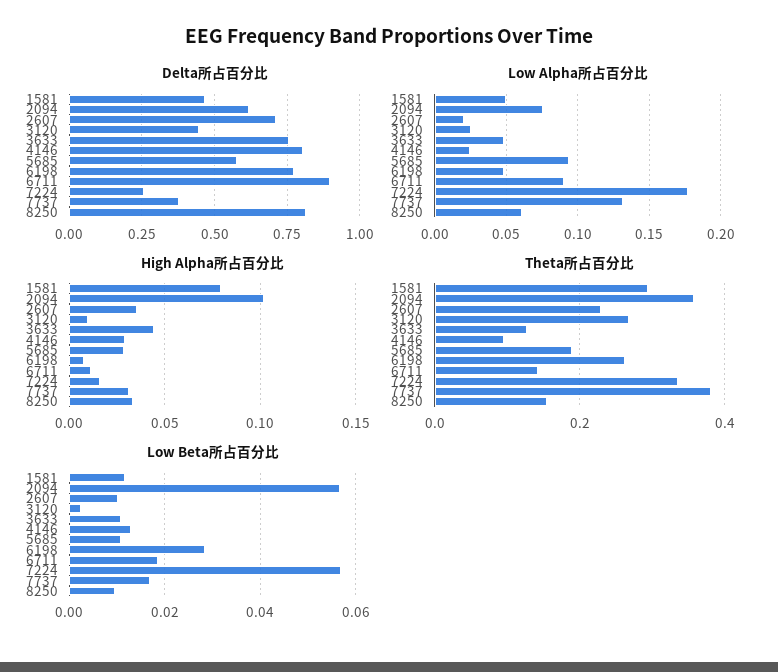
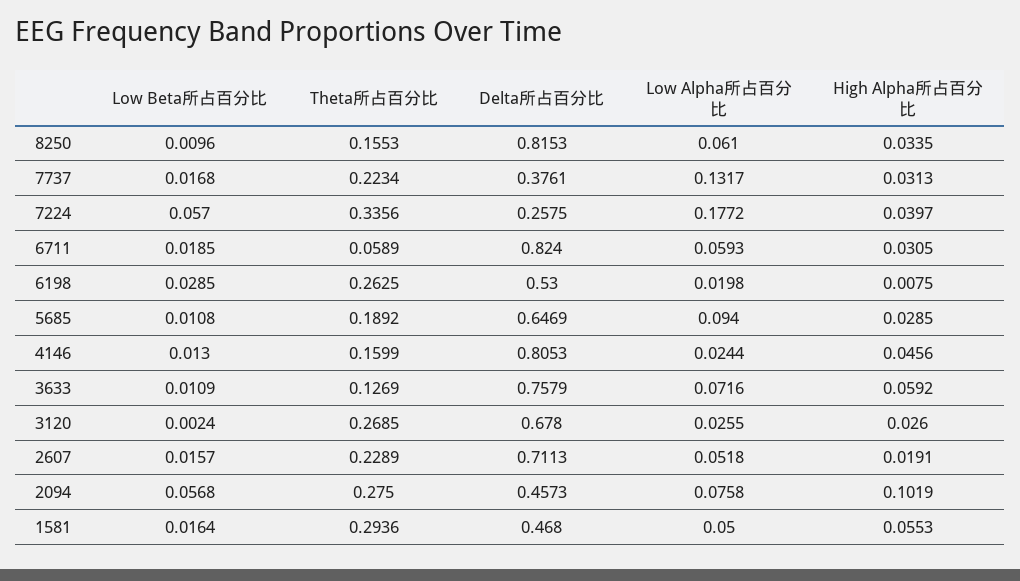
  {
    "Delta所占百分比": {
      "1581": 0.468,
-     "2094": 0.625,
+     "2094": 0.4573,
      "2607": 0.7113,
-     "3120": 0.45,
+     "3120": 0.678,
      "3633": 0.7579,
      "4146": 0.8053,
-     "5685": 0.575,
+     "5685": 0.6469,
-     "6198": 0.775,
+     "6198": 0.53,
-     "6711": 0.9,
+     "6711": 0.824,
      "7224": 0.2575,
      "7737": 0.3761,
      "8250": 0.8153
    },
    "Low Alpha所占百分比": {
      "1581": 0.05,
      "2094": 0.0758,
-     "2607": 0.02,
+     "2607": 0.0518,
      "3120": 0.0255,
-     "3633": 0.05,
+     "3633": 0.0716,
      "4146": 0.0244,
      "5685": 0.094,
-     "6198": 0.05,
+     "6198": 0.0198,
-     "6711": 0.09,
+     "6711": 0.0593,
      "7224": 0.1772,
      "7737": 0.1317,
      "8250": 0.061
    },
    "High Alpha所占百分比": {
-     "1581": 0.08,
+     "1581": 0.0553,
      "2094": 0.1019,
-     "2607": 0.035,
+     "2607": 0.0191,
-     "3120": 0.01,
+     "3120": 0.026,
-     "3633": 0.045,
+     "3633": 0.0592,
-     "4146": 0.03,
+     "4146": 0.0456,
      "5685": 0.0285,
      "6198": 0.0075,
-     "6711": 0.01,
+     "6711": 0.0305,
-     "7224": 0.015,
+     "7224": 0.0397,
      "7737": 0.0313,
      "8250": 0.0335
    },
    "Theta所占百分比": {
      "1581": 0.2936,
-     "2094": 0.36,
+     "2094": 0.275,
      "2607": 0.2289,
      "3120": 0.2685,
      "3633": 0.1269,
-     "4146": 0.1,
+     "4146": 0.1599,
      "5685": 0.1892,
      "6198": 0.2625,
-     "6711": 0.14,
+     "6711": 0.0589,
      "7224": 0.3356,
-     "7737": 0.38,
+     "7737": 0.2234,
      "8250": 0.1553
    },
    "Low Beta所占百分比": {
-     "1581": 0.012,
+     "1581": 0.0164,
      "2094": 0.0568,
-     "2607": 0.01,
+     "2607": 0.0157,
      "3120": 0.0024,
      "3633": 0.0109,
      "4146": 0.013,
      "5685": 0.0108,
      "6198": 0.0285,
      "6711": 0.0185,
      "7224": 0.057,
      "7737": 0.0168,
      "8250": 0.0096
    }
  }

